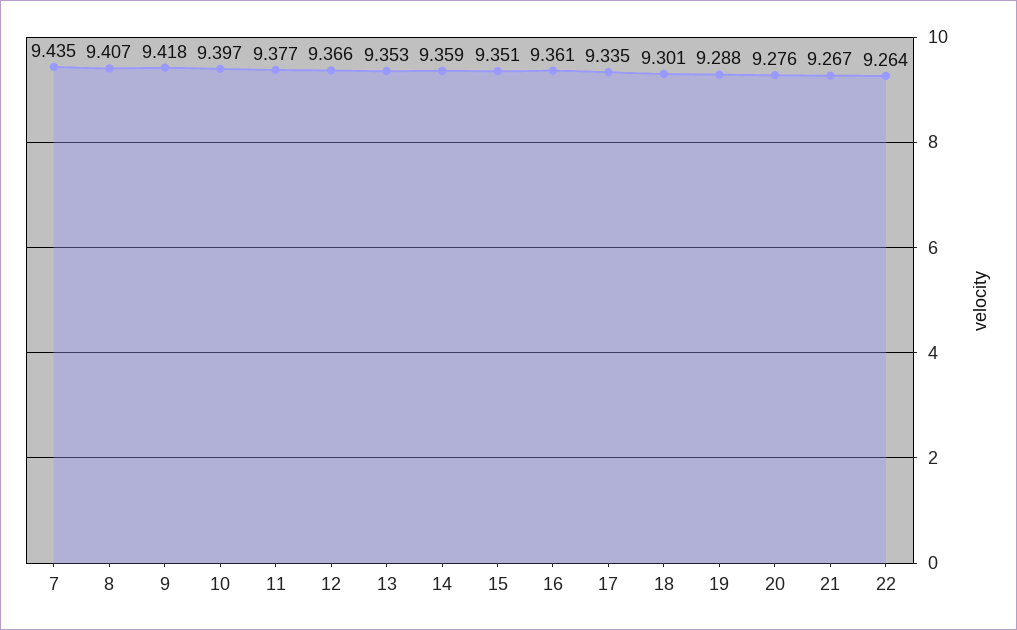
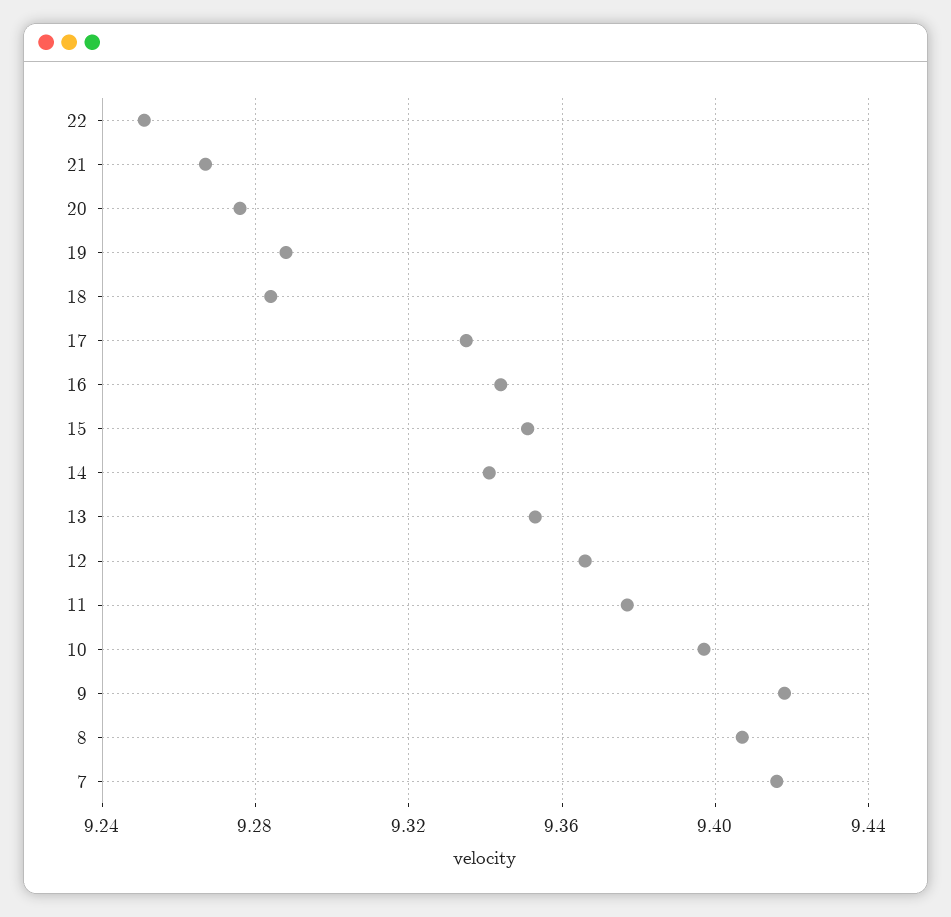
  {
-   "7": 9.435,
+   "7": 9.415,
    "8": 9.407,
    "9": 9.418,
    "10": 9.397,
    "11": 9.377,
    "12": 9.366,
    "13": 9.353,
-   "14": 9.359,
+   "14": 9.34,
    "15": 9.351,
-   "16": 9.361,
+   "16": 9.345,
    "17": 9.335,
-   "18": 9.301,
+   "18": 9.285,
    "19": 9.288,
    "20": 9.276,
    "21": 9.267,
-   "22": 9.264
+   "22": 9.25
  }

